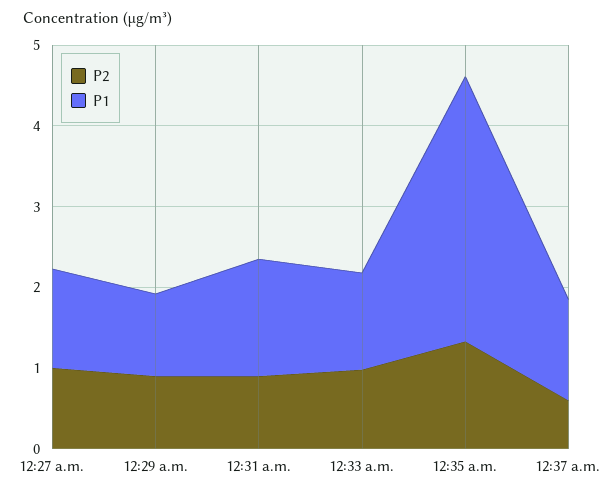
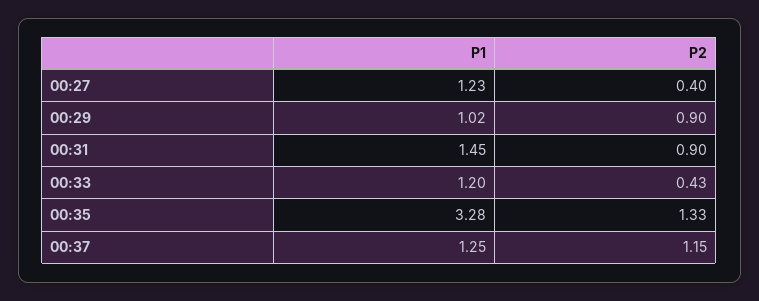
  {
    "P2": {
-     "12:27 a.m.": 1,
+     "12:27 a.m.": 0.4,
      "12:29 a.m.": 0.9,
      "12:31 a.m.": 0.9,
-     "12:33 a.m.": 1,
+     "12:33 a.m.": 0.43,
      "12:35 a.m.": 1.33,
-     "12:37 a.m.": 0.6
+     "12:37 a.m.": 1.15
    },
    "P1": {
      "12:27 a.m.": 1.23,
      "12:29 a.m.": 1.02,
      "12:31 a.m.": 1.45,
      "12:33 a.m.": 1.2,
      "12:35 a.m.": 3.28,
      "12:37 a.m.": 1.25
    }
  }

